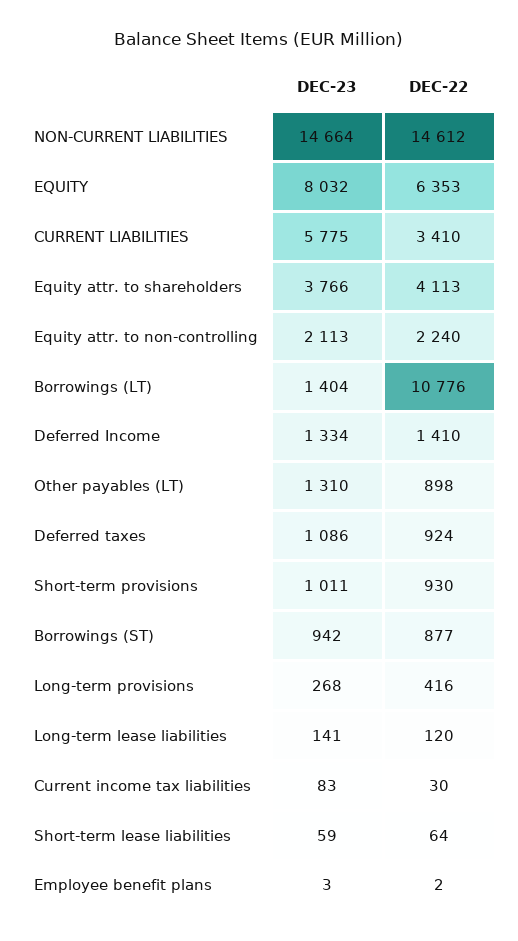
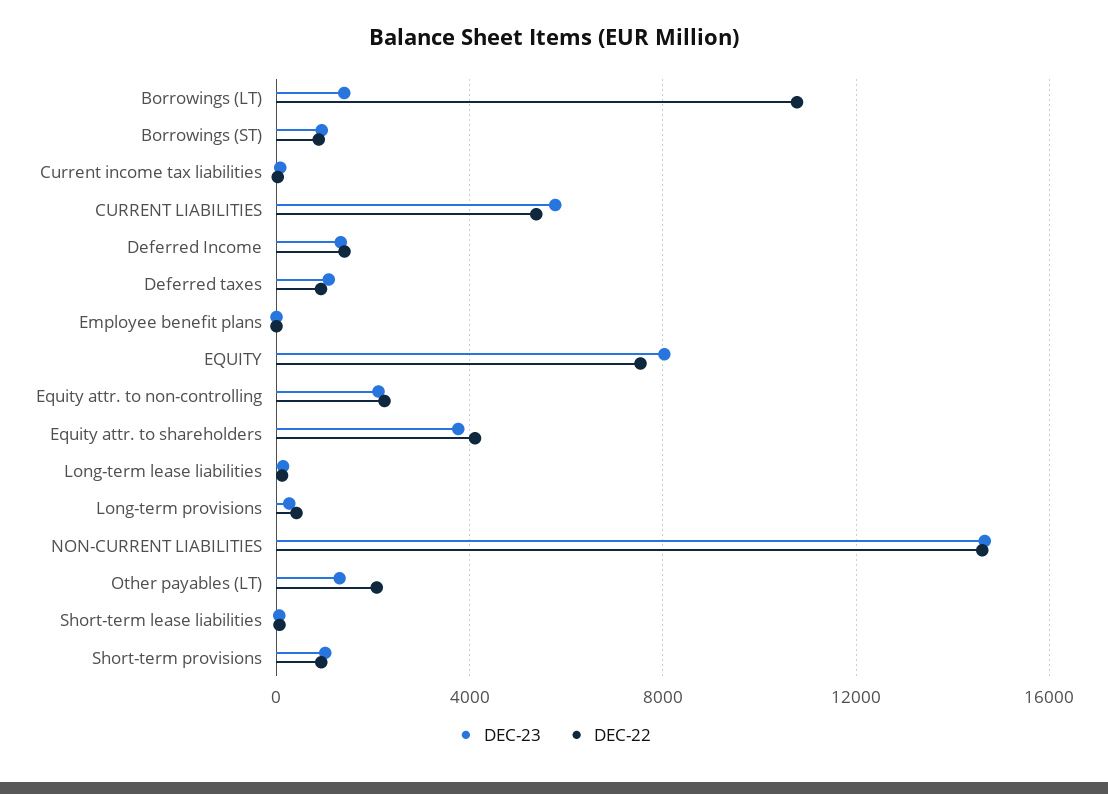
  {
    "DEC-23": {
      "NON-CURRENT LIABILITIES": 14664,
      "EQUITY": 8032,
      "CURRENT LIABILITIES": 5775,
      "Equity attr. to shareholders": 3766,
      "Equity attr. to non-controlling": 2113,
      "Borrowings (LT)": 1404,
      "Deferred Income": 1334,
      "Other payables (LT)": 1310,
      "Deferred taxes": 1086,
      "Short-term provisions": 1011,
      "Borrowings (ST)": 942,
      "Long-term provisions": 268,
      "Long-term lease liabilities": 141,
      "Current income tax liabilities": 83,
      "Short-term lease liabilities": 59,
      "Employee benefit plans": 3
    },
    "DEC-22": {
      "NON-CURRENT LIABILITIES": 14612,
-     "EQUITY": 6353,
+     "EQUITY": 7500,
-     "CURRENT LIABILITIES": 3410,
+     "CURRENT LIABILITIES": 5500,
      "Equity attr. to shareholders": 4113,
      "Equity attr. to non-controlling": 2240,
      "Borrowings (LT)": 10776,
      "Deferred Income": 1410,
-     "Other payables (LT)": 898,
+     "Other payables (LT)": 2000,
      "Deferred taxes": 924,
      "Short-term provisions": 930,
      "Borrowings (ST)": 877,
      "Long-term provisions": 416,
      "Long-term lease liabilities": 120,
      "Current income tax liabilities": 30,
      "Short-term lease liabilities": 64,
      "Employee benefit plans": 2
    }
  }

